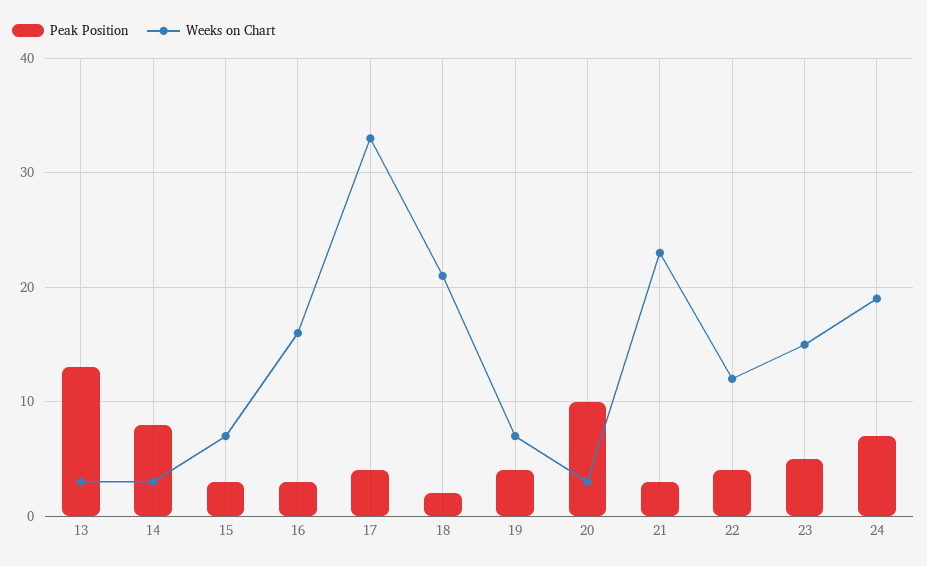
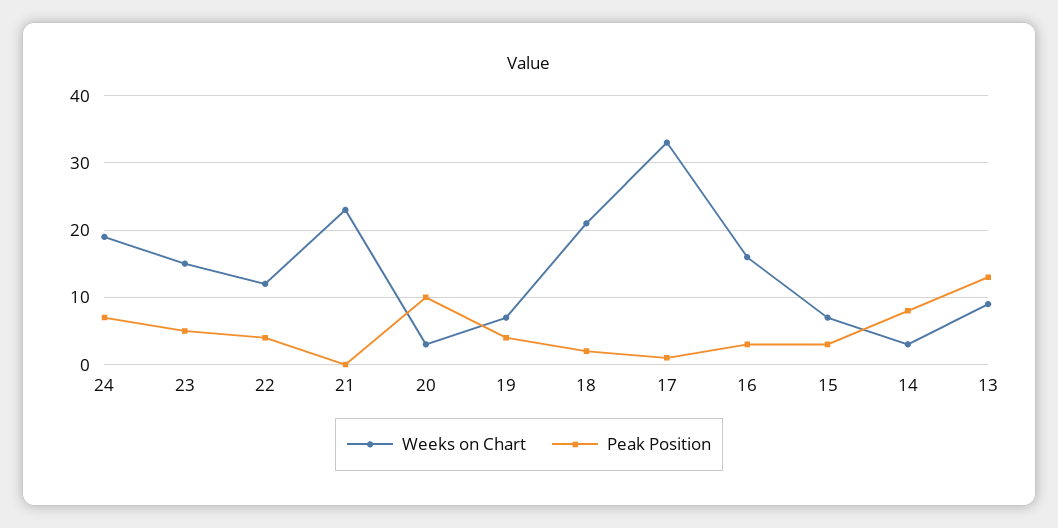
  {
    "Peak Position": {
      "13": 13,
      "14": 8,
      "15": 3,
      "16": 3,
-     "17": 4,
+     "17": 1,
      "18": 2,
      "19": 4,
      "20": 10,
-     "21": 3,
+     "21": 0,
      "22": 4,
      "23": 5,
      "24": 7
    },
    "Weeks on Chart": {
-     "13": 3,
+     "13": 9,
      "14": 3,
      "15": 7,
      "16": 16,
      "17": 33,
      "18": 21,
      "19": 7,
      "20": 3,
      "21": 23,
      "22": 12,
      "23": 15,
      "24": 19
    }
  }

